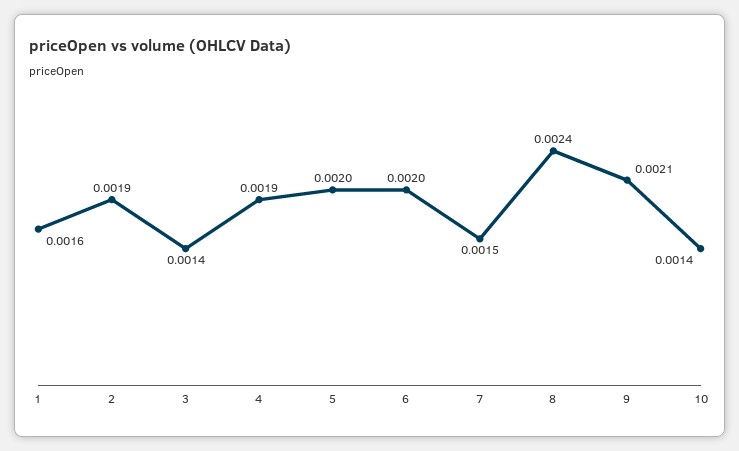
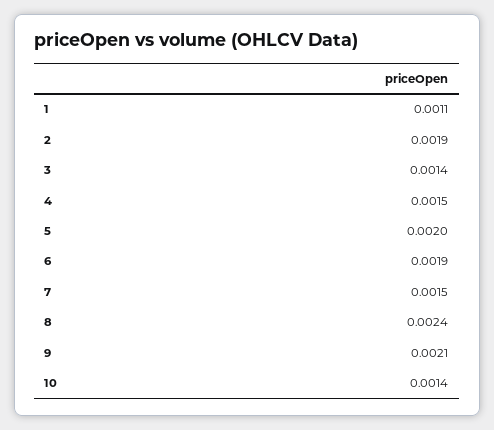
  {
-   "1": 0.0016,
+   "1": 0.0011,
    "2": 0.0019,
    "3": 0.0014,
-   "4": 0.0019,
+   "4": 0.0015,
    "5": 0.002,
-   "6": 0.002,
+   "6": 0.0019,
    "7": 0.0015,
    "8": 0.0024,
    "9": 0.0021,
    "10": 0.0014
  }

